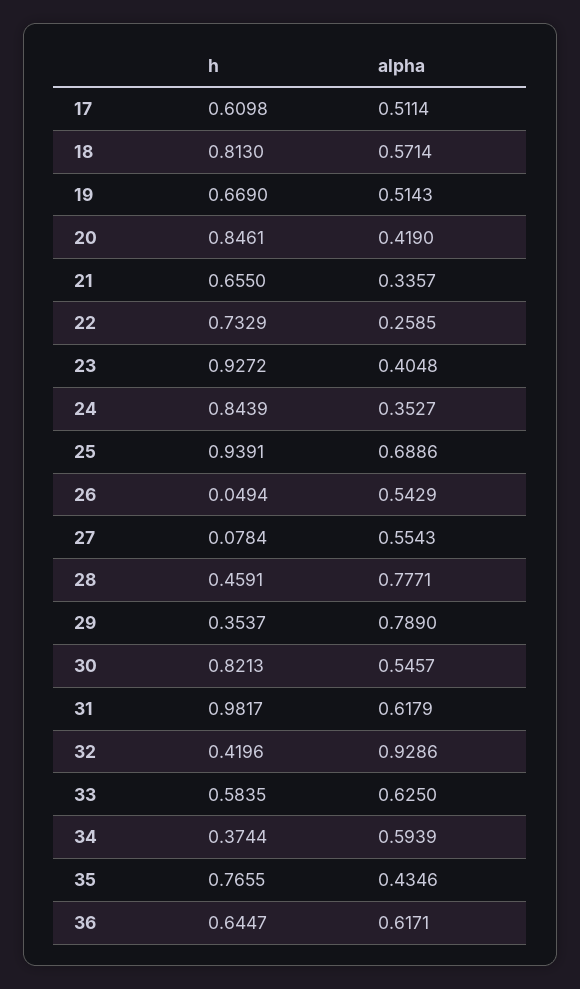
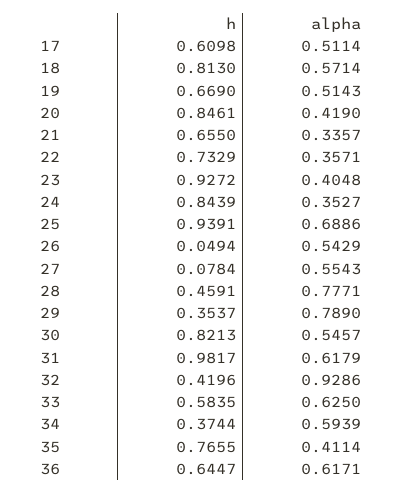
  {
    "h": {
      "17": 0.6098,
      "18": 0.813,
      "19": 0.669,
      "20": 0.8461,
      "21": 0.655,
      "22": 0.7329,
      "23": 0.9272,
      "24": 0.8439,
      "25": 0.9391,
      "26": 0.0494,
      "27": 0.0784,
      "28": 0.4591,
      "29": 0.3537,
      "30": 0.8213,
      "31": 0.9817,
      "32": 0.4196,
      "33": 0.5835,
      "34": 0.3744,
      "35": 0.7655,
      "36": 0.6447
    },
    "alpha": {
      "17": 0.5114,
      "18": 0.5714,
      "19": 0.5143,
      "20": 0.419,
      "21": 0.3357,
-     "22": 0.2585,
+     "22": 0.3571,
      "23": 0.4048,
      "24": 0.3527,
      "25": 0.6886,
      "26": 0.5429,
      "27": 0.5543,
      "28": 0.7771,
      "29": 0.789,
      "30": 0.5457,
      "31": 0.6179,
      "32": 0.9286,
      "33": 0.625,
      "34": 0.5939,
-     "35": 0.4346,
+     "35": 0.4114,
      "36": 0.6171
    }
  }

